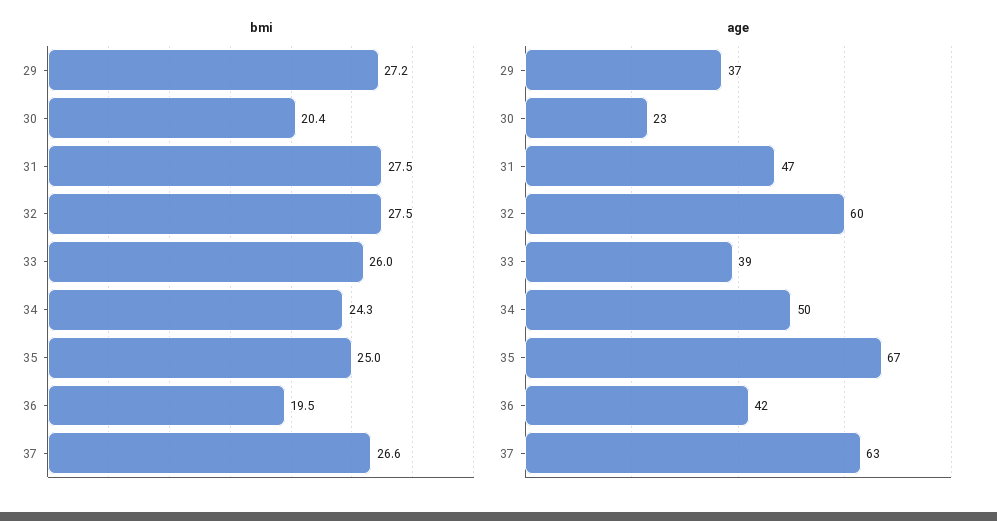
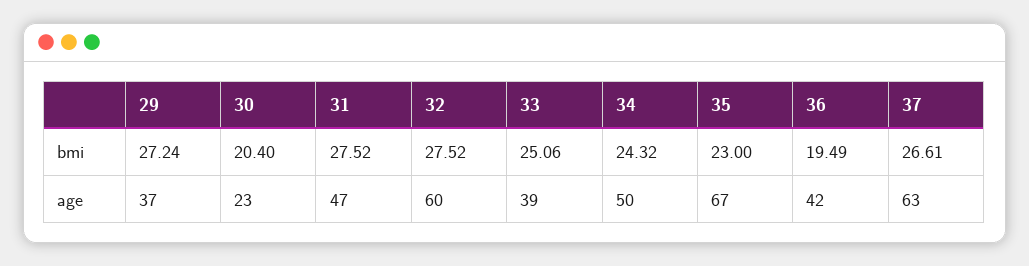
  {
    "bmi": {
      "29": 27.24,
      "30": 20.4,
      "31": 27.52,
      "32": 27.52,
-     "33": 26,
+     "33": 25.06,
      "34": 24.32,
-     "35": 25,
+     "35": 23,
      "36": 19.49,
      "37": 26.61
    },
    "age": {
      "29": 37,
      "30": 23,
      "31": 47,
      "32": 60,
      "33": 39,
      "34": 50,
      "35": 67,
      "36": 42,
      "37": 63
    }
  }

